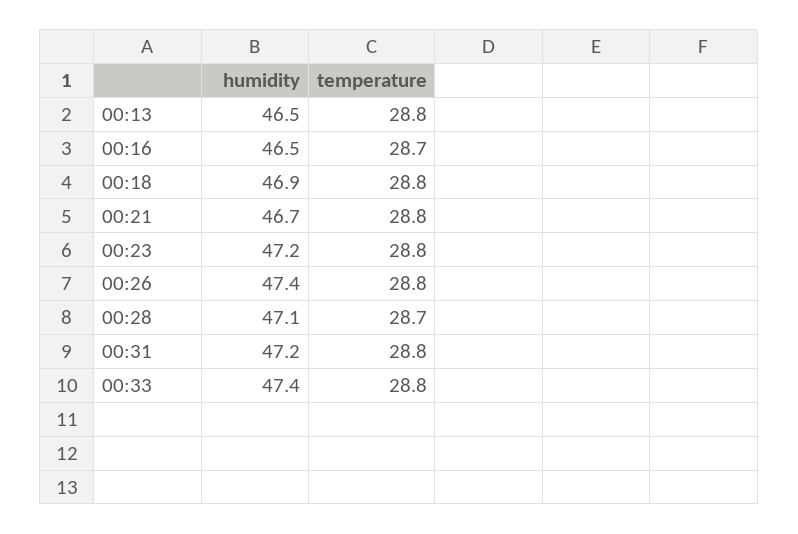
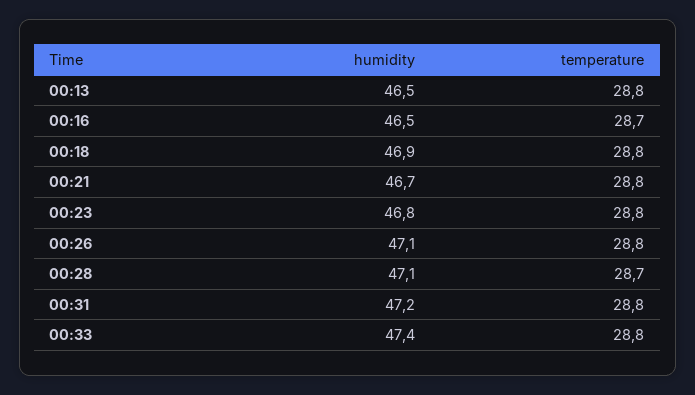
  {
    "humidity": {
      "00:13": 46.5,
      "00:16": 46.5,
      "00:18": 46.9,
      "00:21": 46.7,
-     "00:23": 47.2,
+     "00:23": 46.8,
-     "00:26": 47.4,
+     "00:26": 47.1,
      "00:28": 47.1,
      "00:31": 47.2,
      "00:33": 47.4
    },
    "temperature": {
      "00:13": 28.8,
      "00:16": 28.7,
      "00:18": 28.8,
      "00:21": 28.8,
      "00:23": 28.8,
      "00:26": 28.8,
      "00:28": 28.7,
      "00:31": 28.8,
      "00:33": 28.8
    }
  }

